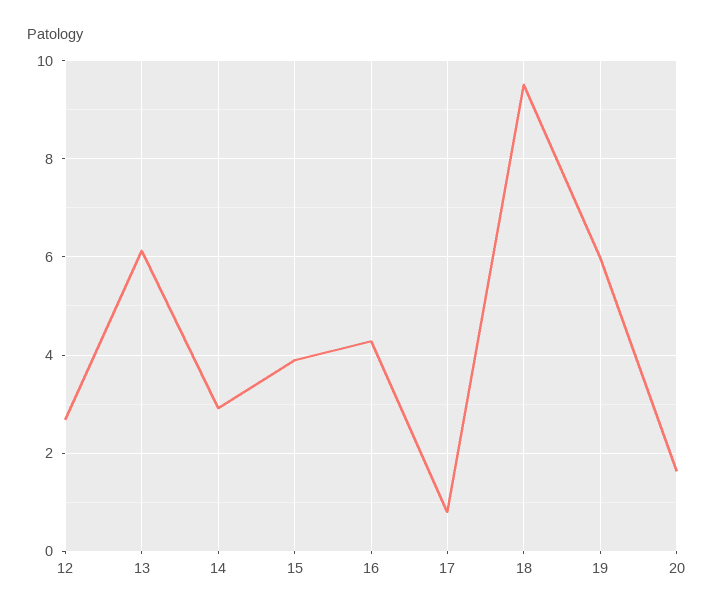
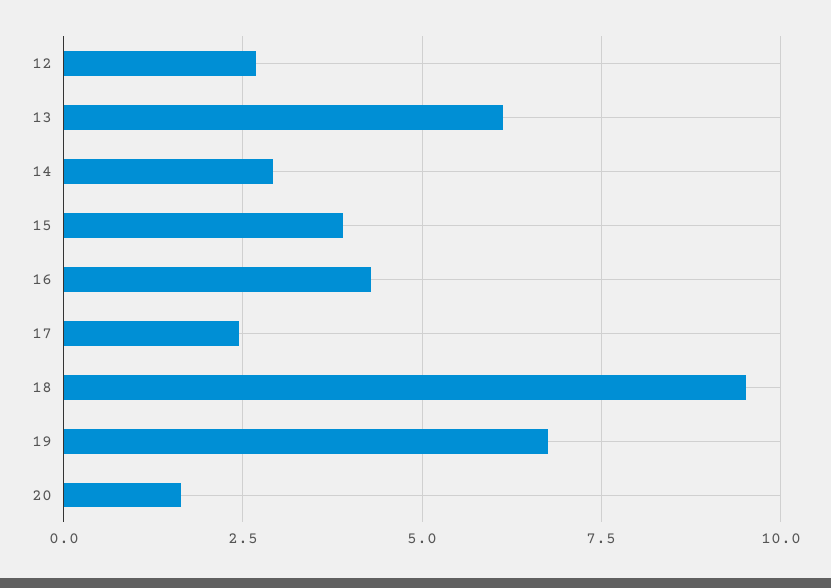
  {
    "12": 2.6,
    "13": 6.2,
    "14": 3,
    "15": 3.8,
    "16": 4.2,
-   "17": 0.8,
+   "17": 2.5,
    "18": 9.6,
-   "19": 6,
+   "19": 6.75,
    "20": 1.6
  }

